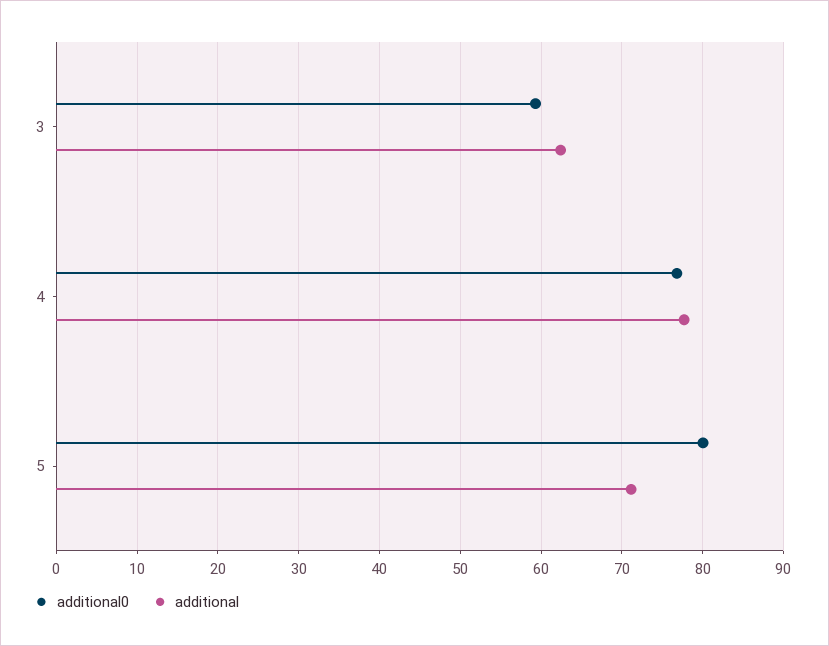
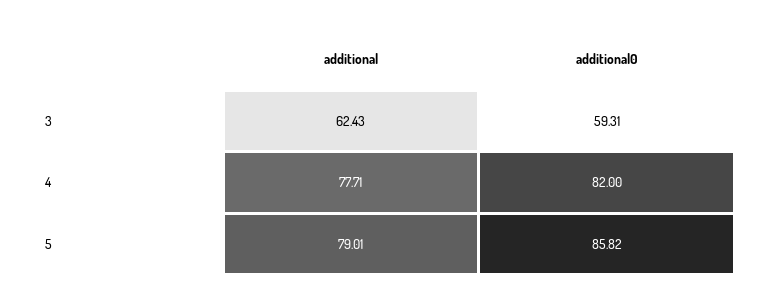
  {
    "additional0": {
      "3": 59.31,
-     "4": 77,
+     "4": 82,
-     "5": 80
+     "5": 85.82
    },
    "additional": {
      "3": 62.43,
      "4": 77.71,
-     "5": 71
+     "5": 79.01
    }
  }

